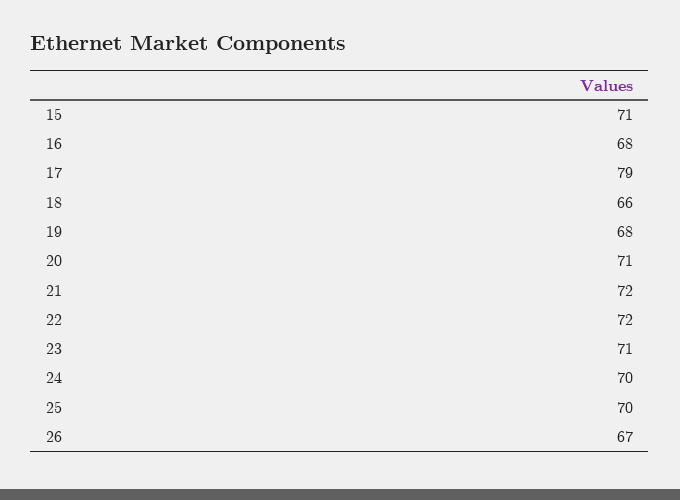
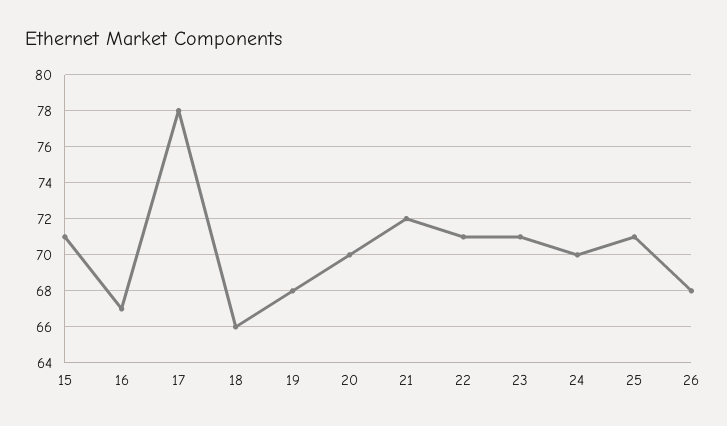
  {
    "15": 71,
-   "16": 68,
+   "16": 67,
-   "17": 79,
+   "17": 78,
    "18": 66,
    "19": 68,
-   "20": 71,
+   "20": 70,
    "21": 72,
-   "22": 72,
+   "22": 71,
    "23": 71,
    "24": 70,
-   "25": 70,
+   "25": 71,
-   "26": 67
+   "26": 68
  }

